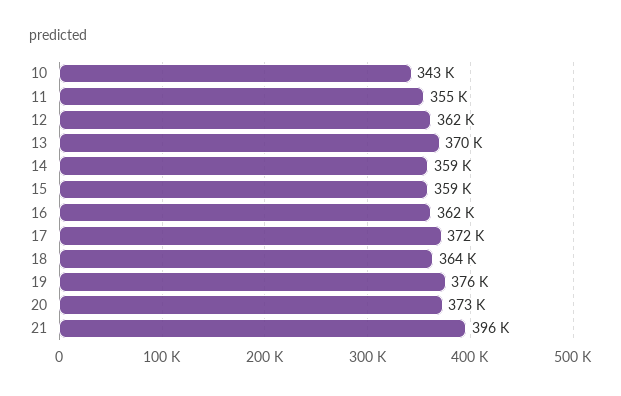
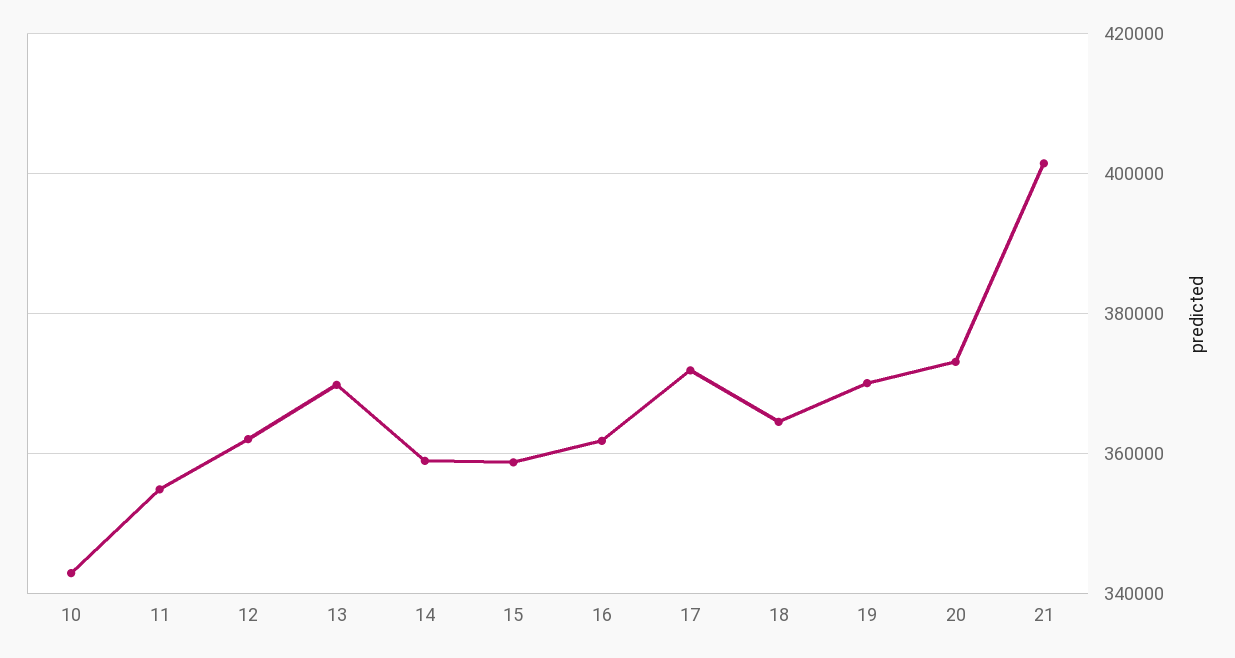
  {
    "10": 343000,
    "11": 355000,
    "12": 362000,
    "13": 370000,
    "14": 359000,
    "15": 359000,
    "16": 362000,
    "17": 372000,
    "18": 364000,
-   "19": 376000,
+   "19": 370000,
    "20": 373000,
-   "21": 396000
+   "21": 402000
  }

